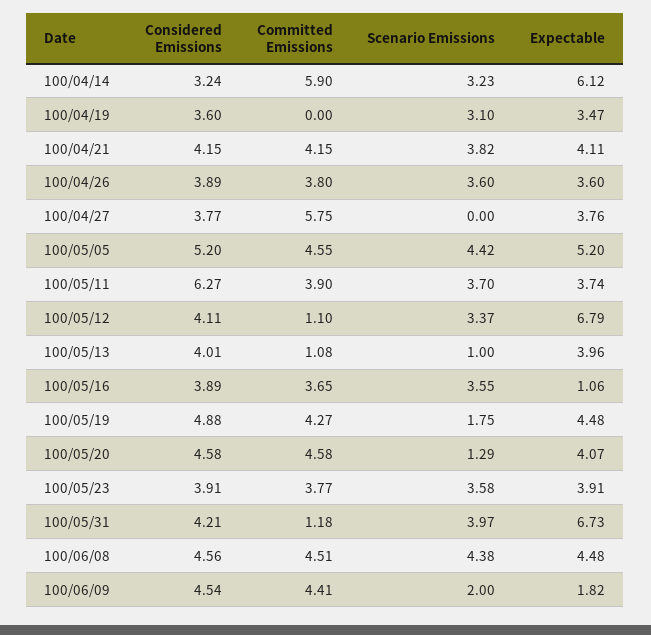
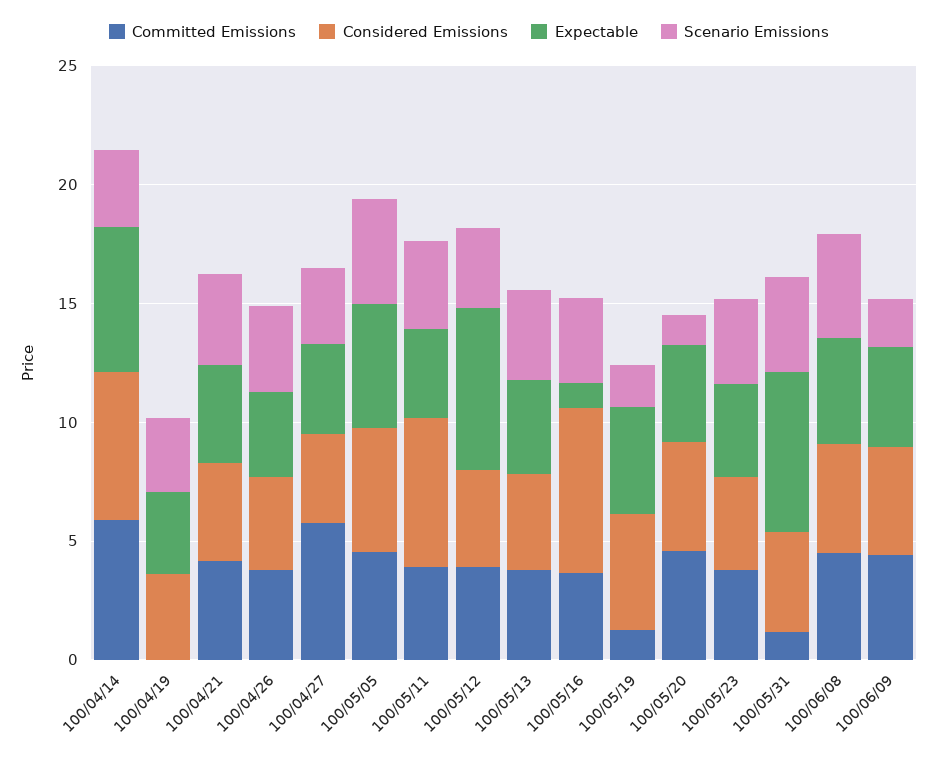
  {
    "Considered Emissions": {
-     "100/04/14": 3.24,
+     "100/04/14": 6,
      "100/04/19": 3.6,
      "100/04/21": 4.15,
      "100/04/26": 3.89,
      "100/04/27": 3.77,
      "100/05/05": 5.2,
      "100/05/11": 6.27,
      "100/05/12": 4.11,
      "100/05/13": 4.01,
-     "100/05/16": 3.89,
+     "100/05/16": 7,
      "100/05/19": 4.88,
      "100/05/20": 4.58,
      "100/05/23": 3.91,
      "100/05/31": 4.21,
      "100/06/08": 4.56,
      "100/06/09": 4.54
    },
    "Committed Emissions": {
      "100/04/14": 5.9,
      "100/04/19": 0,
      "100/04/21": 4.15,
      "100/04/26": 3.8,
      "100/04/27": 5.75,
      "100/05/05": 4.55,
      "100/05/11": 3.9,
-     "100/05/12": 1.1,
+     "100/05/12": 4,
-     "100/05/13": 1.08,
+     "100/05/13": 4,
      "100/05/16": 3.65,
-     "100/05/19": 4.27,
+     "100/05/19": 1,
      "100/05/20": 4.58,
      "100/05/23": 3.77,
      "100/05/31": 1.18,
      "100/06/08": 4.51,
      "100/06/09": 4.41
    },
    "Scenario Emissions": {
      "100/04/14": 3.23,
      "100/04/19": 3.1,
      "100/04/21": 3.82,
      "100/04/26": 3.6,
-     "100/04/27": 0,
+     "100/04/27": 3,
      "100/05/05": 4.42,
      "100/05/11": 3.7,
      "100/05/12": 3.37,
-     "100/05/13": 1,
+     "100/05/13": 4,
      "100/05/16": 3.55,
      "100/05/19": 1.75,
      "100/05/20": 1.29,
      "100/05/23": 3.58,
      "100/05/31": 3.97,
      "100/06/08": 4.38,
      "100/06/09": 2
    },
    "Expectable": {
      "100/04/14": 6.12,
      "100/04/19": 3.47,
      "100/04/21": 4.11,
      "100/04/26": 3.6,
      "100/04/27": 3.76,
      "100/05/05": 5.2,
      "100/05/11": 3.74,
      "100/05/12": 6.79,
      "100/05/13": 3.96,
      "100/05/16": 1.06,
      "100/05/19": 4.48,
      "100/05/20": 4.07,
      "100/05/23": 3.91,
      "100/05/31": 6.73,
      "100/06/08": 4.48,
-     "100/06/09": 1.82
+     "100/06/09": 4
    }
  }

